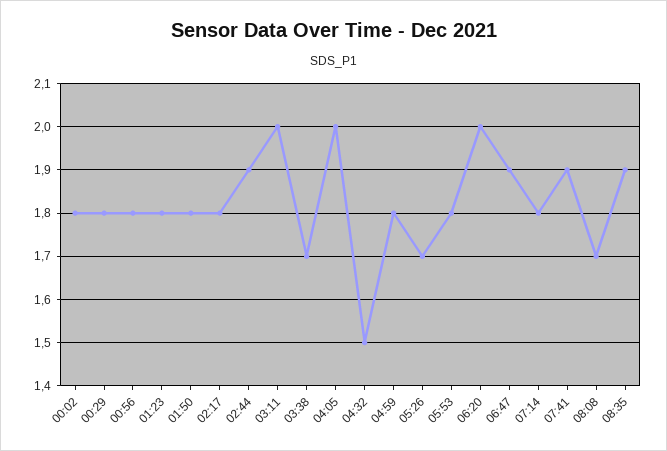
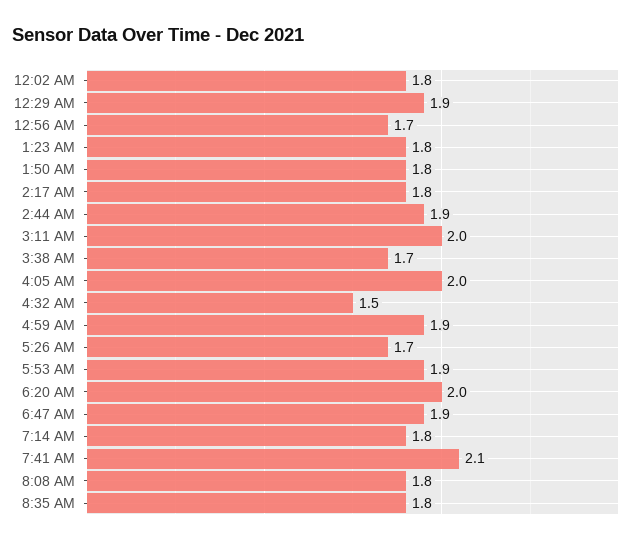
  {
    "00:02": 1.8,
-   "00:29": 1.8,
+   "00:29": 1.9,
-   "00:56": 1.8,
+   "00:56": 1.7,
    "01:23": 1.8,
    "01:50": 1.8,
    "02:17": 1.8,
    "02:44": 1.9,
    "03:11": 2,
    "03:38": 1.7,
    "04:05": 2,
    "04:32": 1.5,
-   "04:59": 1.8,
+   "04:59": 1.9,
    "05:26": 1.7,
-   "05:53": 1.8,
+   "05:53": 1.9,
    "06:20": 2,
    "06:47": 1.9,
    "07:14": 1.8,
-   "07:41": 1.9,
+   "07:41": 2.1,
-   "08:08": 1.7,
+   "08:08": 1.8,
-   "08:35": 1.9
+   "08:35": 1.8
  }

